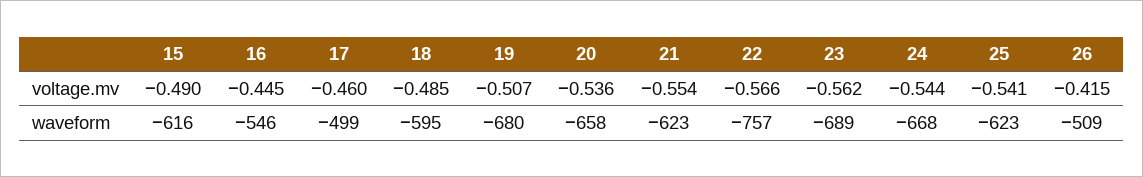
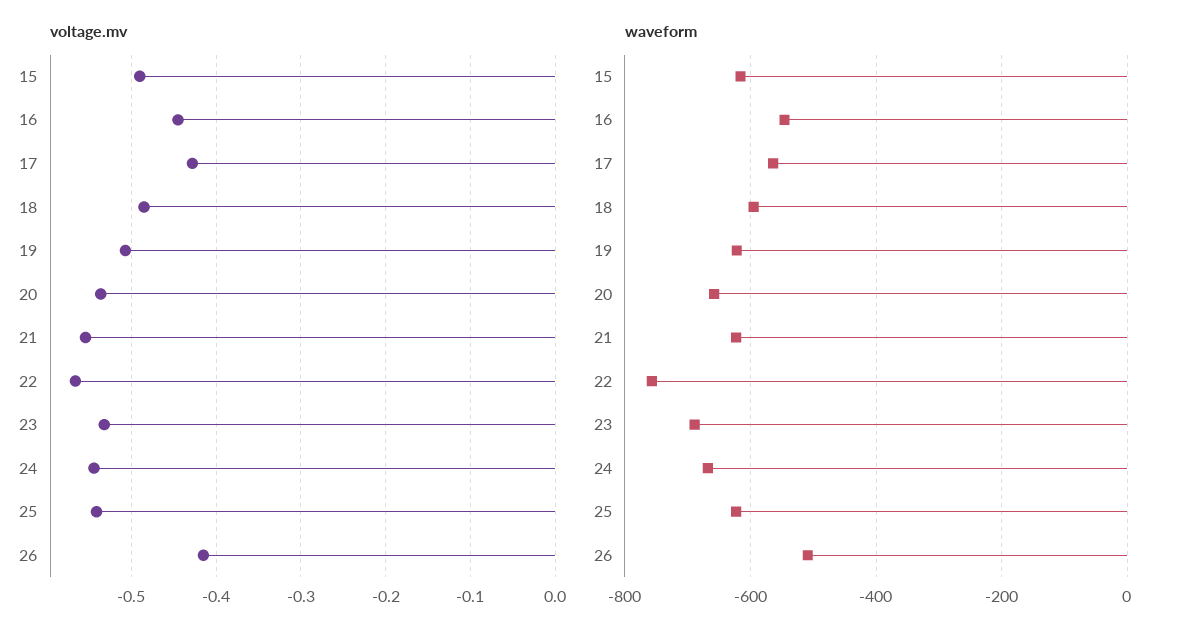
  {
    "voltage.mv": {
      "15": -0.49,
      "16": -0.445,
-     "17": -0.46,
+     "17": -0.43,
      "18": -0.485,
      "19": -0.507,
      "20": -0.536,
      "21": -0.554,
      "22": -0.566,
-     "23": -0.562,
+     "23": -0.53,
      "24": -0.544,
      "25": -0.541,
      "26": -0.415
    },
    "waveform": {
      "15": -616,
      "16": -546,
-     "17": -499,
+     "17": -560,
      "18": -595,
-     "19": -680,
+     "19": -620,
      "20": -658,
      "21": -623,
      "22": -757,
      "23": -689,
      "24": -668,
      "25": -623,
      "26": -509
    }
  }

